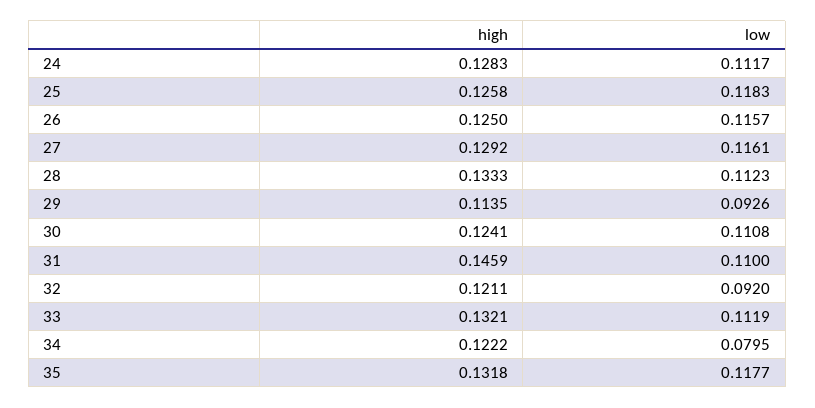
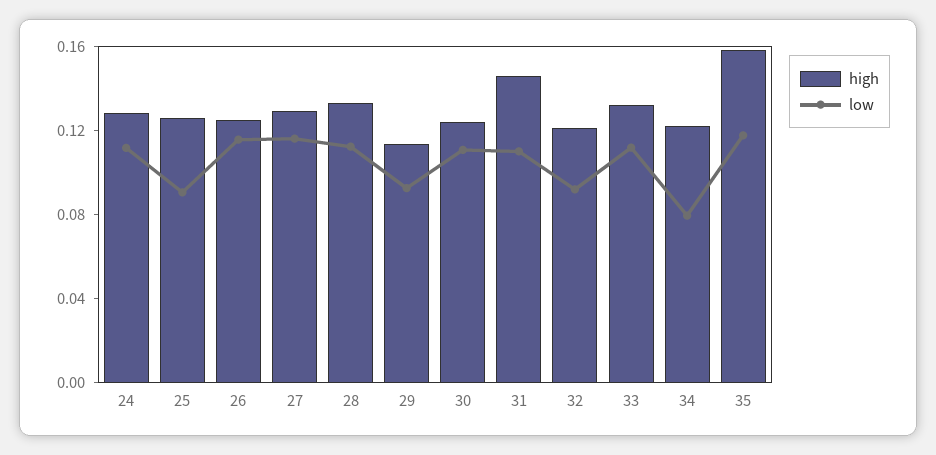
  {
    "high": {
      "24": 0.1283,
      "25": 0.1258,
      "26": 0.125,
      "27": 0.1292,
      "28": 0.1333,
      "29": 0.1135,
      "30": 0.1241,
      "31": 0.1459,
      "32": 0.1211,
      "33": 0.1321,
      "34": 0.1222,
-     "35": 0.1318
+     "35": 0.16
    },
    "low": {
      "24": 0.1117,
-     "25": 0.1183,
+     "25": 0.09,
      "26": 0.1157,
      "27": 0.1161,
      "28": 0.1123,
      "29": 0.0926,
      "30": 0.1108,
      "31": 0.11,
      "32": 0.092,
      "33": 0.1119,
      "34": 0.0795,
      "35": 0.1177
    }
  }

